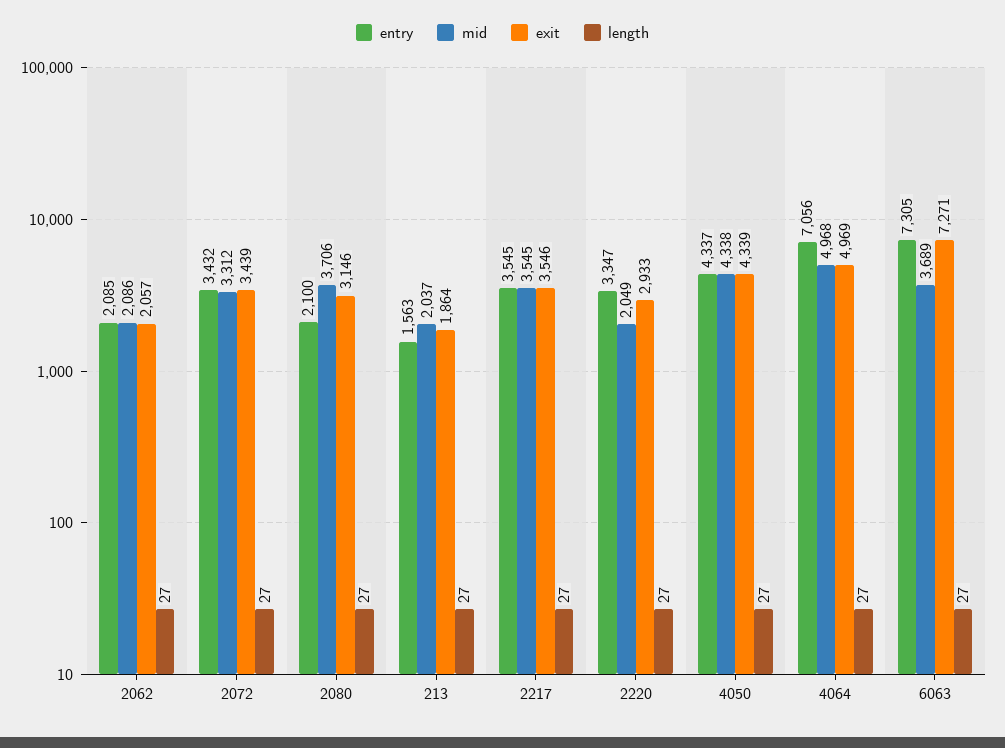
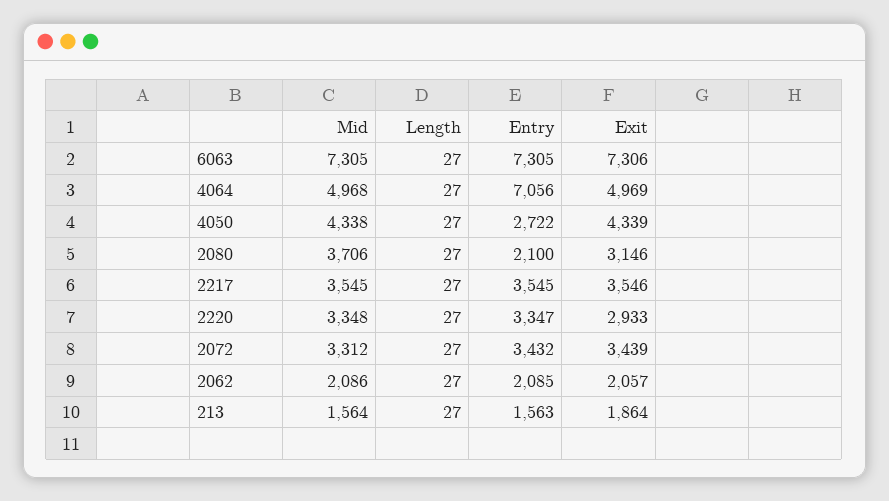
  {
    "entry": {
      "2062": 2085,
      "2072": 3432,
      "2080": 2100,
      "213": 1563,
      "2217": 3545,
      "2220": 3347,
-     "4050": 4337,
+     "4050": 2722,
      "4064": 7056,
      "6063": 7305
    },
    "mid": {
      "2062": 2086,
      "2072": 3312,
      "2080": 3706,
-     "213": 2037,
+     "213": 1564,
      "2217": 3545,
-     "2220": 2049,
+     "2220": 3348,
      "4050": 4338,
      "4064": 4968,
-     "6063": 3689
+     "6063": 7305
    },
    "exit": {
      "2062": 2057,
      "2072": 3439,
      "2080": 3146,
      "213": 1864,
      "2217": 3546,
      "2220": 2933,
      "4050": 4339,
      "4064": 4969,
-     "6063": 7271
+     "6063": 7306
    },
    "length": {
      "2062": 27,
      "2072": 27,
      "2080": 27,
      "213": 27,
      "2217": 27,
      "2220": 27,
      "4050": 27,
      "4064": 27,
      "6063": 27
    }
  }

